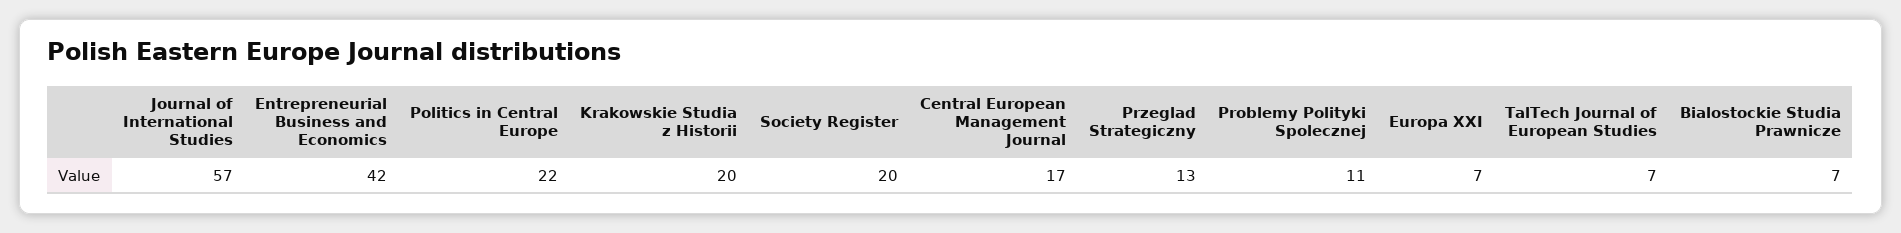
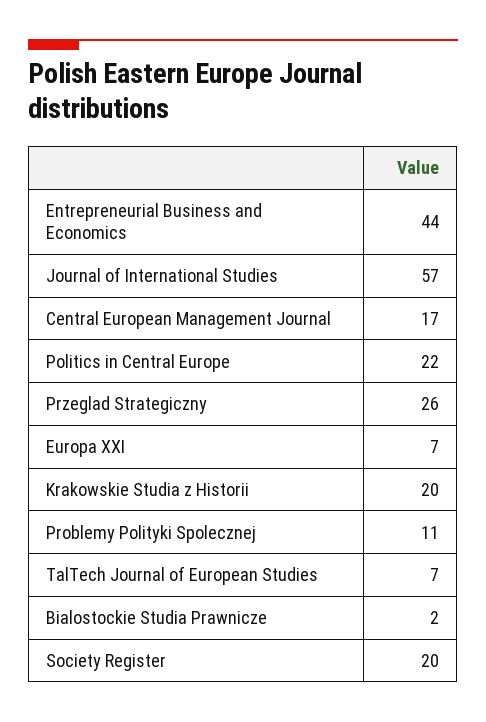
  {
    "Journal of International Studies": 57,
-   "Entrepreneurial Business and Economics": 42,
+   "Entrepreneurial Business and Economics": 44,
    "Politics in Central Europe": 22,
    "Krakowskie Studia z Historii": 20,
    "Society Register": 20,
    "Central European Management Journal": 17,
-   "Przeglad Strategiczny": 13,
+   "Przeglad Strategiczny": 26,
    "Problemy Polityki Spolecznej": 11,
    "Europa XXI": 7,
    "TalTech Journal of European Studies": 7,
-   "Bialostockie Studia Prawnicze": 7
+   "Bialostockie Studia Prawnicze": 2
  }

